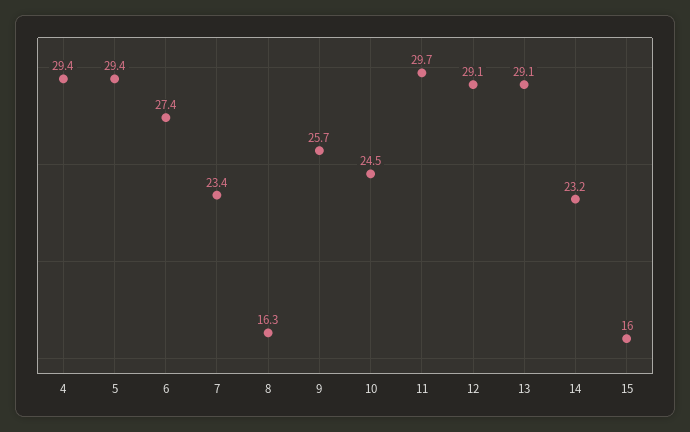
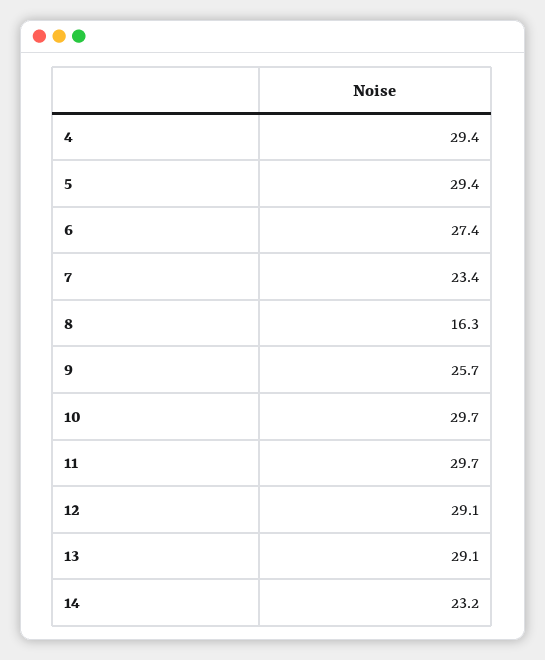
  {
    "4": 29.4,
    "5": 29.4,
    "6": 27.4,
    "7": 23.4,
    "8": 16.3,
    "9": 25.7,
-   "10": 24.5,
+   "10": 29.7,
    "11": 29.7,
    "12": 29.1,
    "13": 29.1,
-   "14": 23.2,
+   "14": 23.2
-   "15": 16
  }

